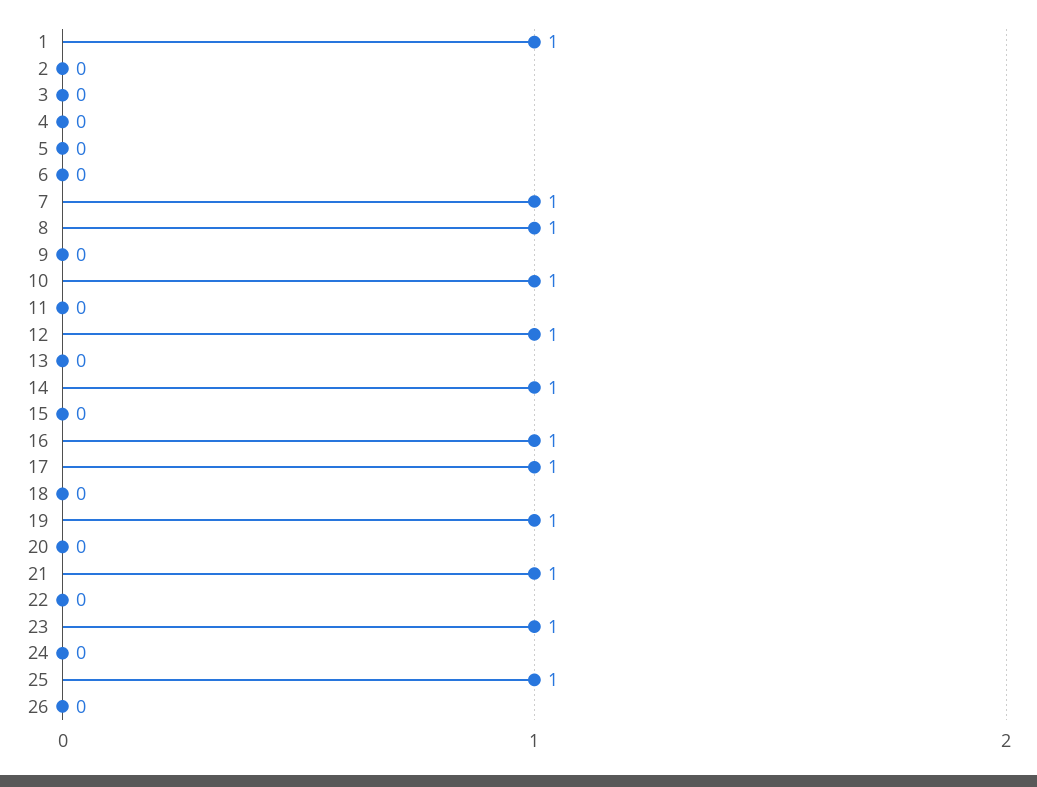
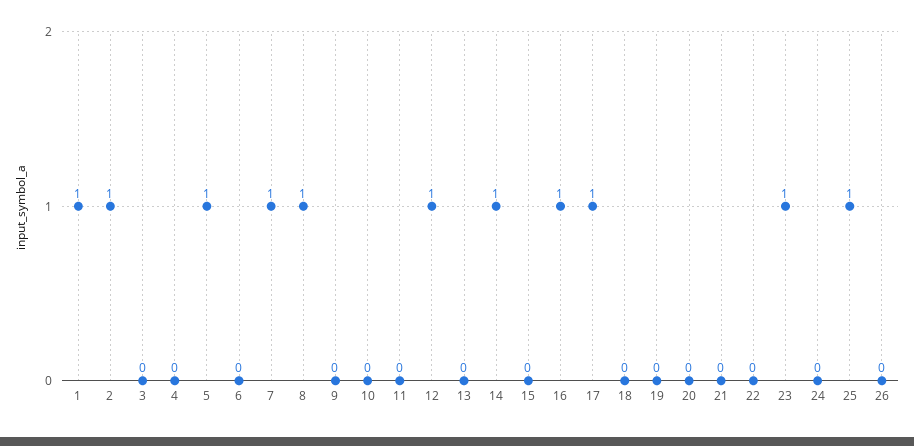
  {
    "1": 1,
-   "2": 0,
+   "2": 1,
    "3": 0,
    "4": 0,
-   "5": 0,
+   "5": 1,
    "6": 0,
    "7": 1,
    "8": 1,
    "9": 0,
-   "10": 1,
+   "10": 0,
    "11": 0,
    "12": 1,
    "13": 0,
    "14": 1,
    "15": 0,
    "16": 1,
    "17": 1,
    "18": 0,
-   "19": 1,
+   "19": 0,
    "20": 0,
-   "21": 1,
+   "21": 0,
    "22": 0,
    "23": 1,
    "24": 0,
    "25": 1,
    "26": 0
  }

